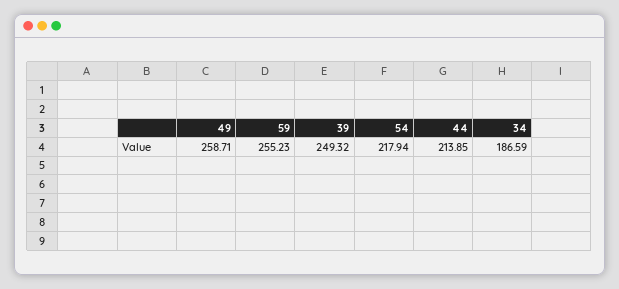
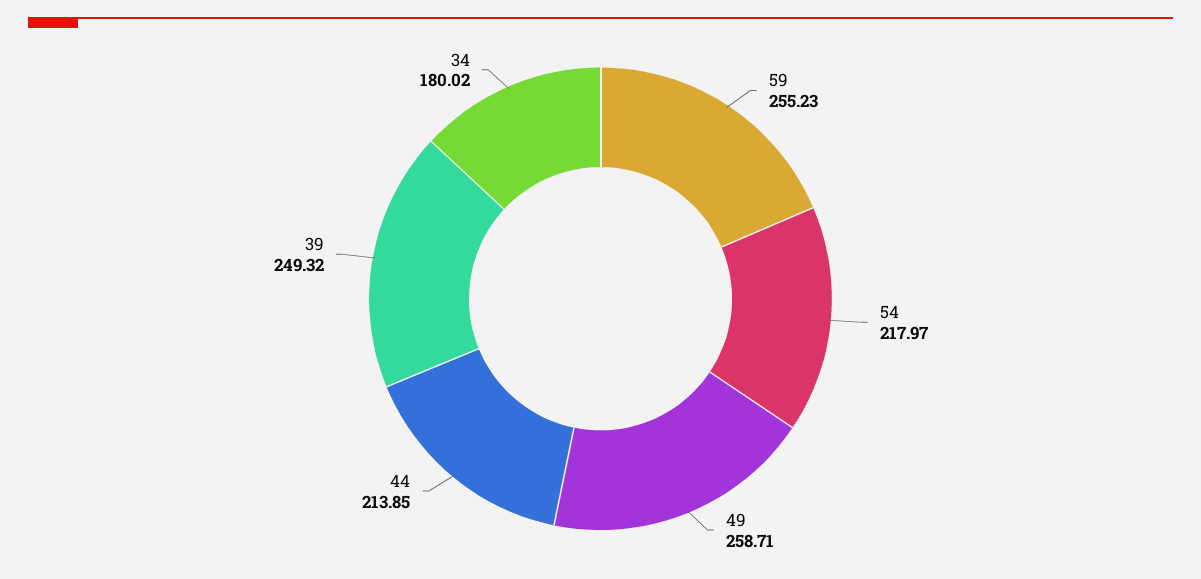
  {
    "49": 258.71,
    "59": 255.23,
    "39": 249.32,
-   "54": 217.94,
+   "54": 217.97,
    "44": 213.85,
-   "34": 186.59
+   "34": 180.02
  }

